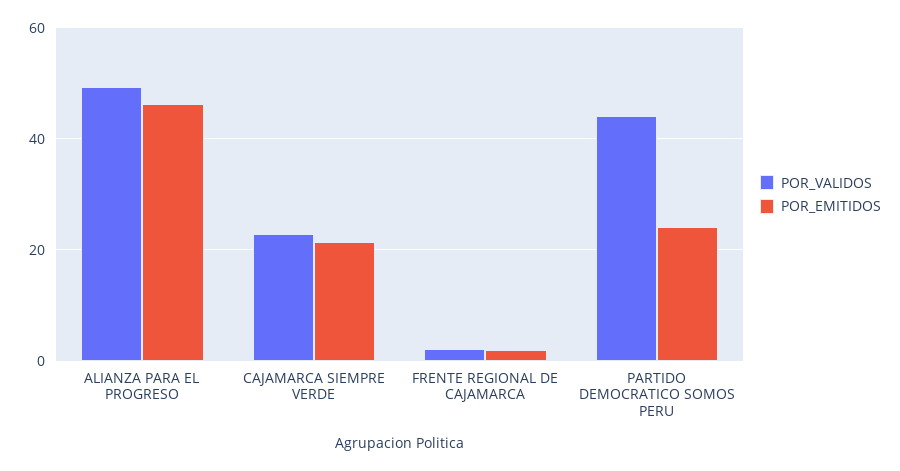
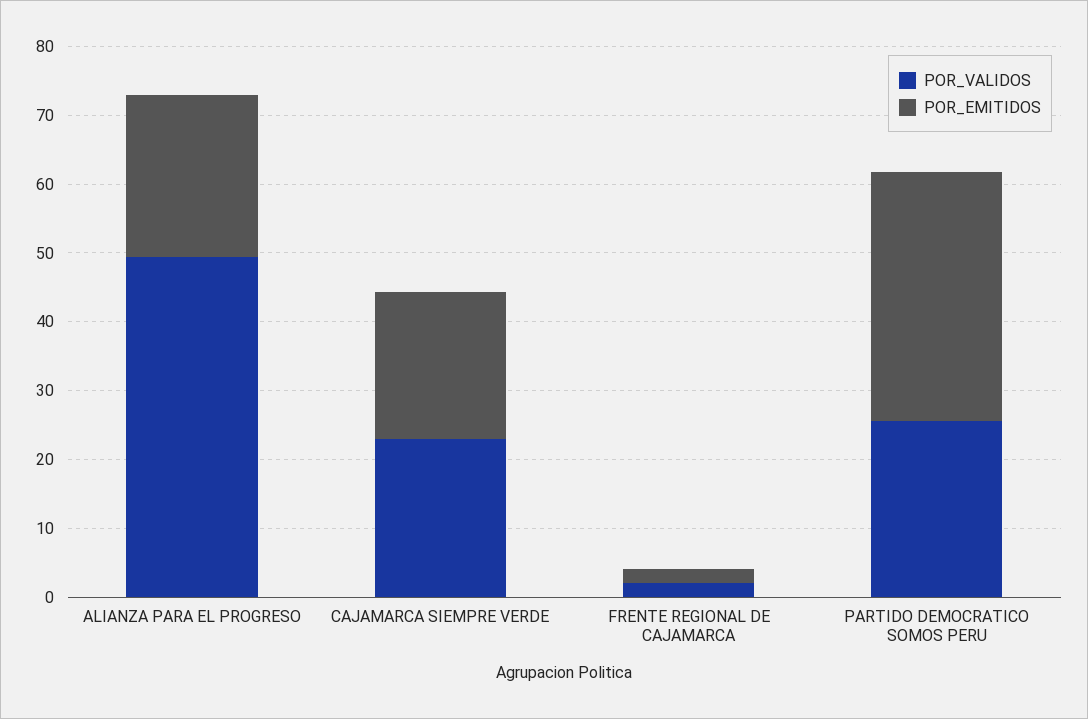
  {
    "POR_VALIDOS": {
      "ALIANZA PARA EL PROGRESO": 50,
      "CAJAMARCA SIEMPRE VERDE": 22,
      "FRENTE REGIONAL DE CAJAMARCA": 2,
-     "PARTIDO DEMOCRATICO SOMOS PERU": 44
+     "PARTIDO DEMOCRATICO SOMOS PERU": 26
    },
    "POR_EMITIDOS": {
-     "ALIANZA PARA EL PROGRESO": 46,
+     "ALIANZA PARA EL PROGRESO": 24,
      "CAJAMARCA SIEMPRE VERDE": 22,
      "FRENTE REGIONAL DE CAJAMARCA": 2,
-     "PARTIDO DEMOCRATICO SOMOS PERU": 24
+     "PARTIDO DEMOCRATICO SOMOS PERU": 36
    }
  }

